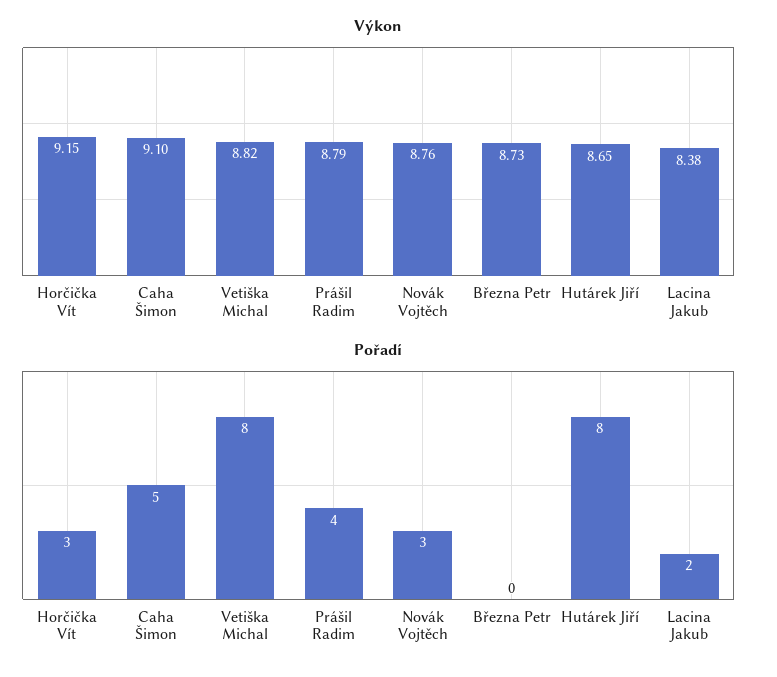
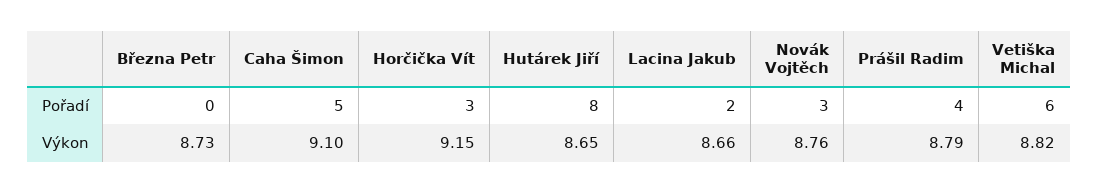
  {
    "Výkon": {
      "Horčička Vít": 9.15,
      "Caha Šimon": 9.1,
      "Vetiška Michal": 8.82,
      "Prášil Radim": 8.79,
      "Novák Vojtěch": 8.76,
      "Března Petr": 8.73,
      "Hutárek Jiří": 8.65,
-     "Lacina Jakub": 8.38
+     "Lacina Jakub": 8.66
    },
    "Pořadí": {
      "Horčička Vít": 3,
      "Caha Šimon": 5,
-     "Vetiška Michal": 8,
+     "Vetiška Michal": 6,
      "Prášil Radim": 4,
      "Novák Vojtěch": 3,
      "Března Petr": 0,
      "Hutárek Jiří": 8,
      "Lacina Jakub": 2
    }
  }

